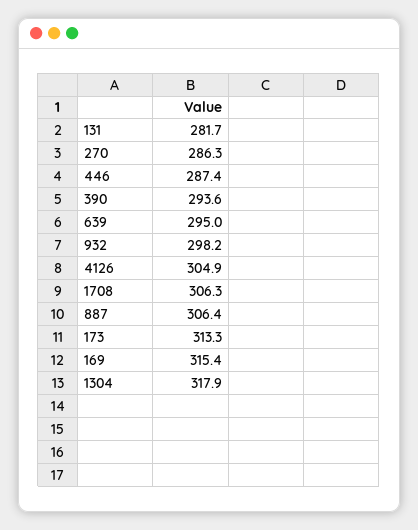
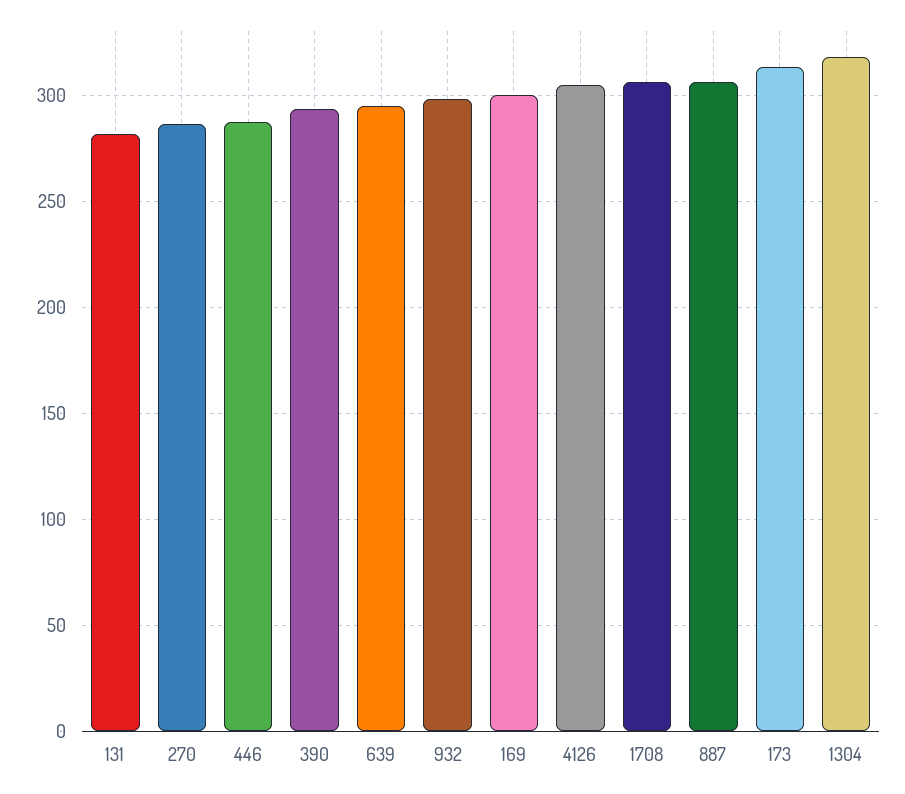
  {
    "131": 281.7,
    "270": 286.3,
    "446": 287.4,
    "390": 293.6,
    "639": 295,
    "932": 298.2,
    "4126": 304.9,
    "1708": 306.3,
    "887": 306.4,
    "173": 313.3,
-   "169": 315.4,
+   "169": 300,
    "1304": 317.9
  }

